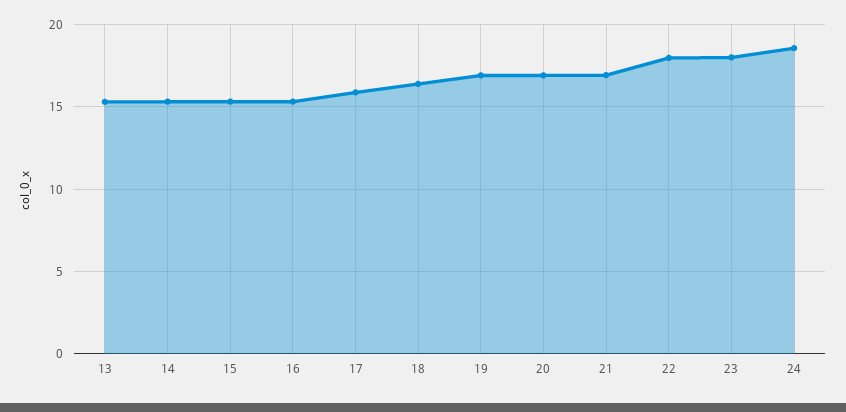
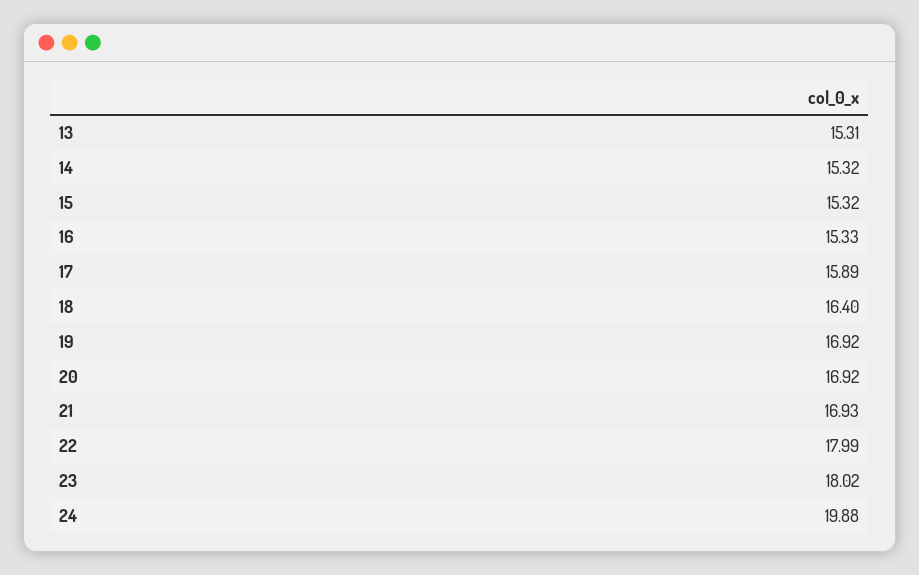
  {
    "13": 15.31,
    "14": 15.32,
    "15": 15.32,
    "16": 15.33,
    "17": 15.89,
    "18": 16.4,
    "19": 16.92,
    "20": 16.92,
    "21": 16.93,
    "22": 17.99,
    "23": 18.02,
-   "24": 18.5
+   "24": 19.88
  }

